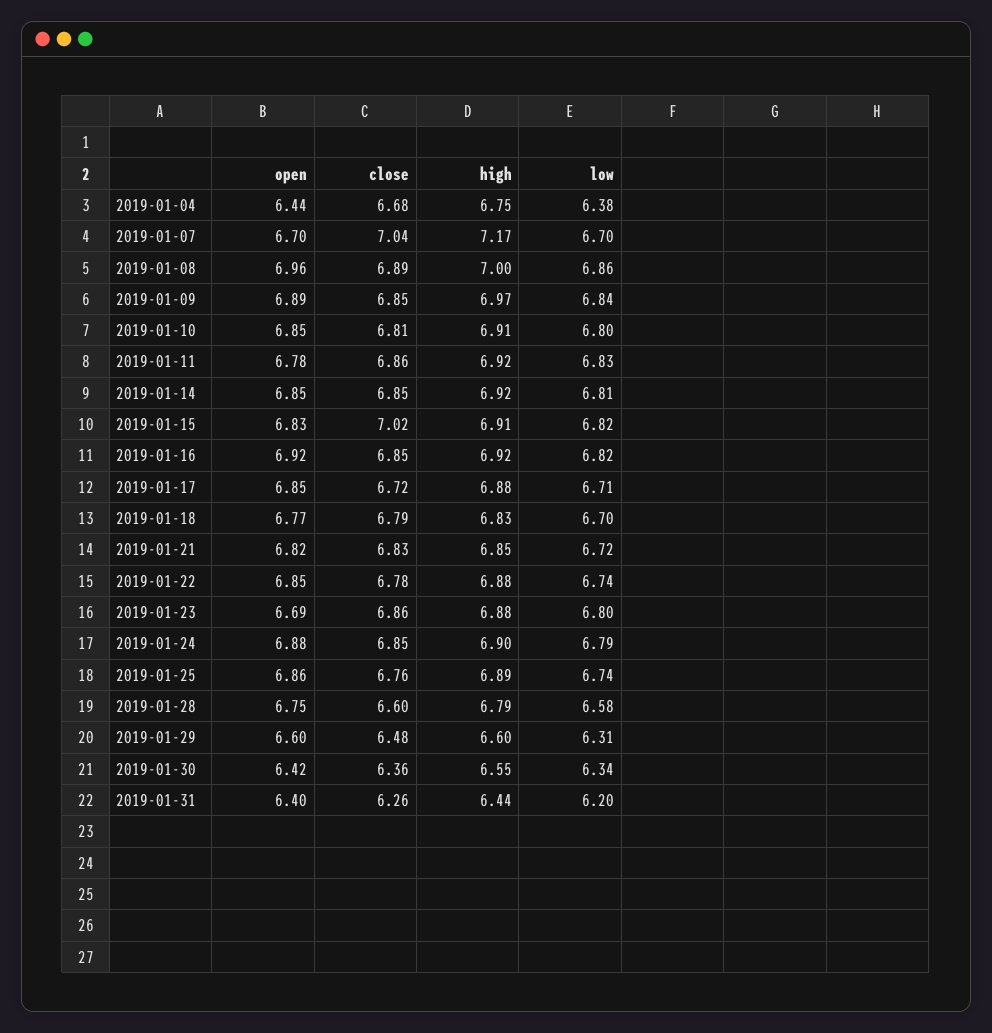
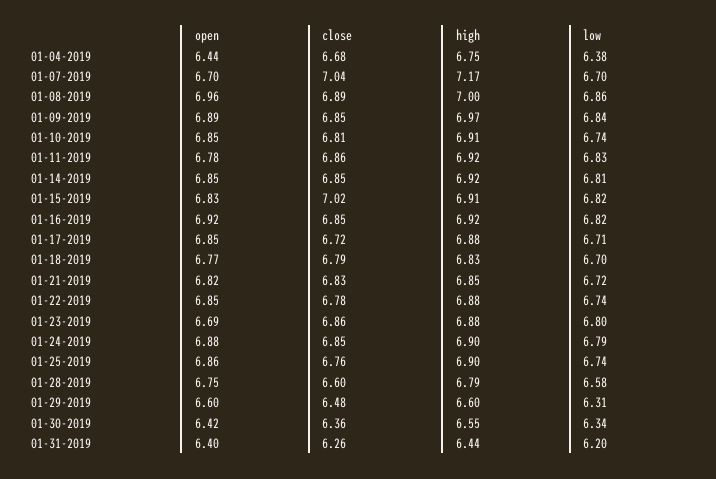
  {
    "open": {
      "2019-01-04": 6.44,
      "2019-01-07": 6.7,
      "2019-01-08": 6.96,
      "2019-01-09": 6.89,
      "2019-01-10": 6.85,
      "2019-01-11": 6.78,
      "2019-01-14": 6.85,
      "2019-01-15": 6.83,
      "2019-01-16": 6.92,
      "2019-01-17": 6.85,
      "2019-01-18": 6.77,
      "2019-01-21": 6.82,
      "2019-01-22": 6.85,
      "2019-01-23": 6.69,
      "2019-01-24": 6.88,
      "2019-01-25": 6.86,
      "2019-01-28": 6.75,
      "2019-01-29": 6.6,
      "2019-01-30": 6.42,
      "2019-01-31": 6.4
    },
    "close": {
      "2019-01-04": 6.68,
      "2019-01-07": 7.04,
      "2019-01-08": 6.89,
      "2019-01-09": 6.85,
      "2019-01-10": 6.81,
      "2019-01-11": 6.86,
      "2019-01-14": 6.85,
      "2019-01-15": 7.02,
      "2019-01-16": 6.85,
      "2019-01-17": 6.72,
      "2019-01-18": 6.79,
      "2019-01-21": 6.83,
      "2019-01-22": 6.78,
      "2019-01-23": 6.86,
      "2019-01-24": 6.85,
      "2019-01-25": 6.76,
      "2019-01-28": 6.6,
      "2019-01-29": 6.48,
      "2019-01-30": 6.36,
      "2019-01-31": 6.26
    },
    "high": {
      "2019-01-04": 6.75,
      "2019-01-07": 7.17,
      "2019-01-08": 7,
      "2019-01-09": 6.97,
      "2019-01-10": 6.91,
      "2019-01-11": 6.92,
      "2019-01-14": 6.92,
      "2019-01-15": 6.91,
      "2019-01-16": 6.92,
      "2019-01-17": 6.88,
      "2019-01-18": 6.83,
      "2019-01-21": 6.85,
      "2019-01-22": 6.88,
      "2019-01-23": 6.88,
      "2019-01-24": 6.9,
-     "2019-01-25": 6.89,
+     "2019-01-25": 6.9,
      "2019-01-28": 6.79,
      "2019-01-29": 6.6,
      "2019-01-30": 6.55,
      "2019-01-31": 6.44
    },
    "low": {
      "2019-01-04": 6.38,
      "2019-01-07": 6.7,
      "2019-01-08": 6.86,
      "2019-01-09": 6.84,
-     "2019-01-10": 6.8,
+     "2019-01-10": 6.74,
      "2019-01-11": 6.83,
      "2019-01-14": 6.81,
      "2019-01-15": 6.82,
      "2019-01-16": 6.82,
      "2019-01-17": 6.71,
      "2019-01-18": 6.7,
      "2019-01-21": 6.72,
      "2019-01-22": 6.74,
      "2019-01-23": 6.8,
      "2019-01-24": 6.79,
      "2019-01-25": 6.74,
      "2019-01-28": 6.58,
      "2019-01-29": 6.31,
      "2019-01-30": 6.34,
      "2019-01-31": 6.2
    }
  }

